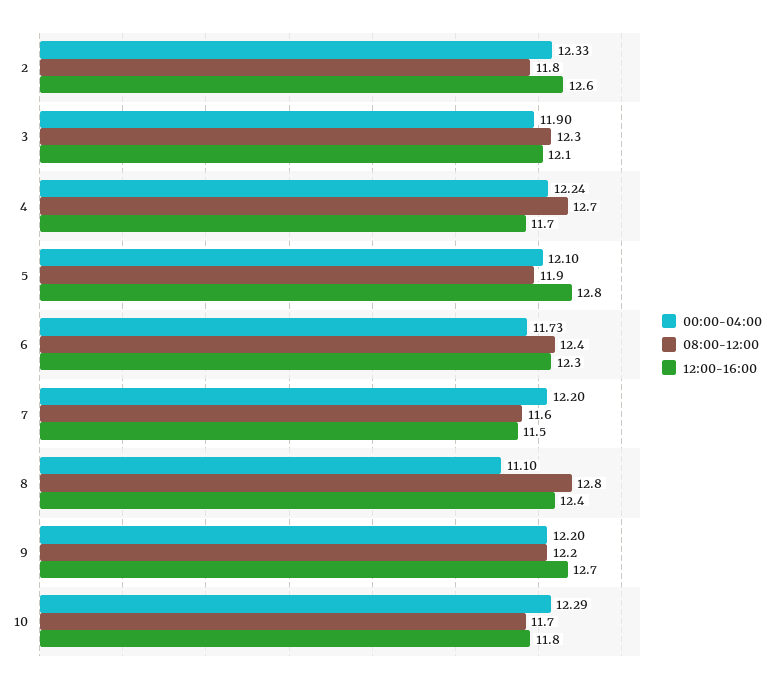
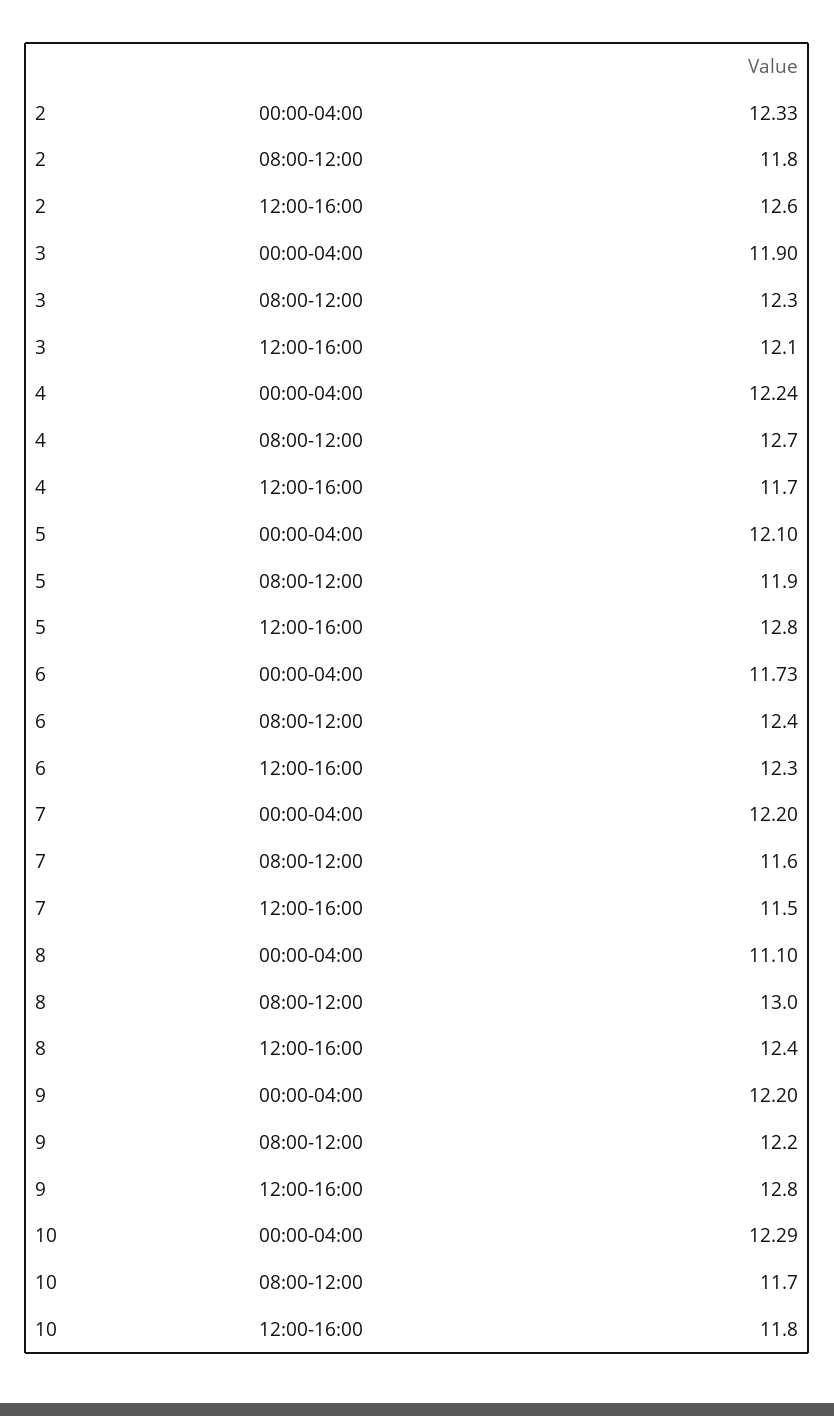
  {
    "00:00-04:00": {
      "2": 12.33,
      "3": 11.9,
      "4": 12.24,
      "5": 12.1,
      "6": 11.73,
      "7": 12.2,
      "8": 11.1,
      "9": 12.2,
      "10": 12.29
    },
    "08:00-12:00": {
      "2": 11.8,
      "3": 12.3,
      "4": 12.7,
      "5": 11.9,
      "6": 12.4,
      "7": 11.6,
-     "8": 12.8,
+     "8": 13,
      "9": 12.2,
      "10": 11.7
    },
    "12:00-16:00": {
      "2": 12.6,
      "3": 12.1,
      "4": 11.7,
      "5": 12.8,
      "6": 12.3,
      "7": 11.5,
      "8": 12.4,
-     "9": 12.7,
+     "9": 12.8,
      "10": 11.8
    }
  }

